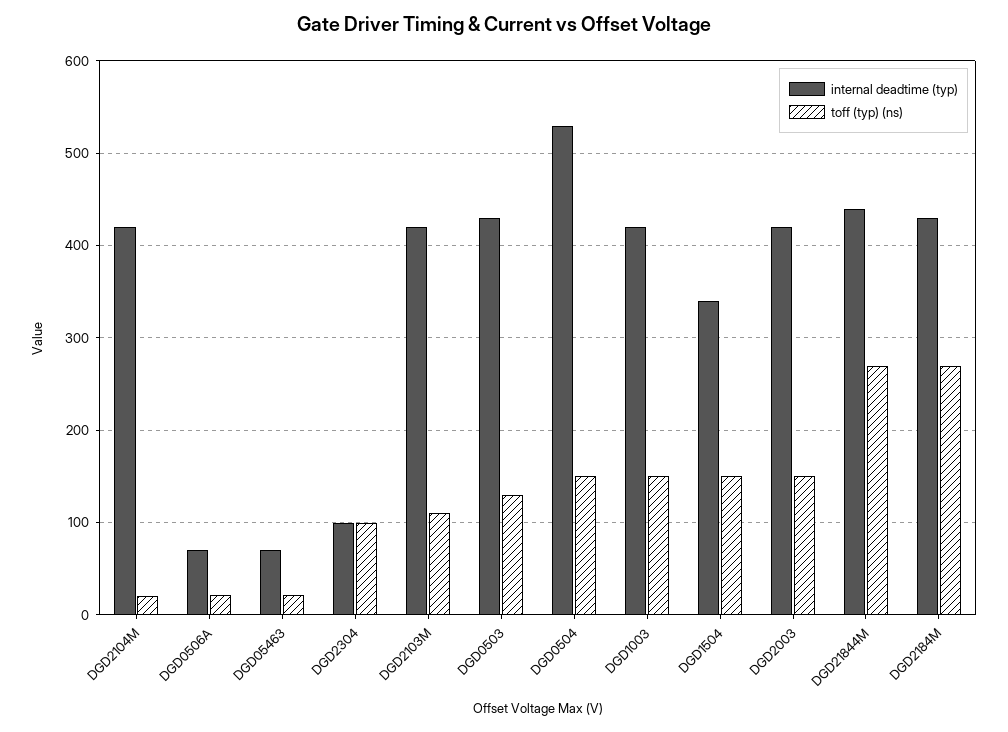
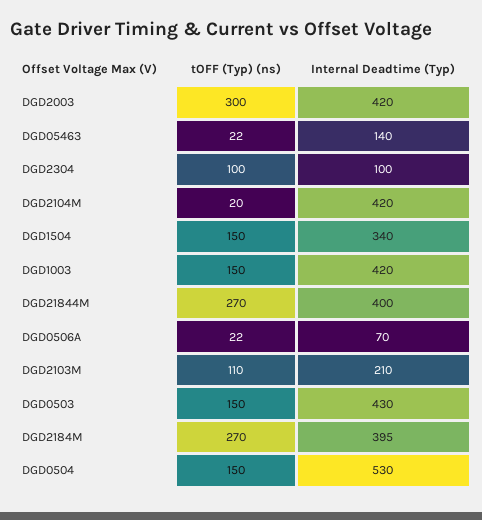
  {
    "internal deadtime (typ)": {
      "DGD2104M": 420,
      "DGD0506A": 70,
-     "DGD05463": 70,
+     "DGD05463": 140,
      "DGD2304": 100,
-     "DGD2103M": 420,
+     "DGD2103M": 210,
      "DGD0503": 430,
      "DGD0504": 530,
      "DGD1003": 420,
      "DGD1504": 340,
      "DGD2003": 420,
-     "DGD21844M": 440,
+     "DGD21844M": 400,
-     "DGD2184M": 430
+     "DGD2184M": 395
    },
    "toff (typ) (ns)": {
      "DGD2104M": 20,
      "DGD0506A": 22,
      "DGD05463": 22,
      "DGD2304": 100,
      "DGD2103M": 110,
-     "DGD0503": 130,
+     "DGD0503": 150,
      "DGD0504": 150,
      "DGD1003": 150,
      "DGD1504": 150,
-     "DGD2003": 150,
+     "DGD2003": 300,
      "DGD21844M": 270,
      "DGD2184M": 270
    }
  }

